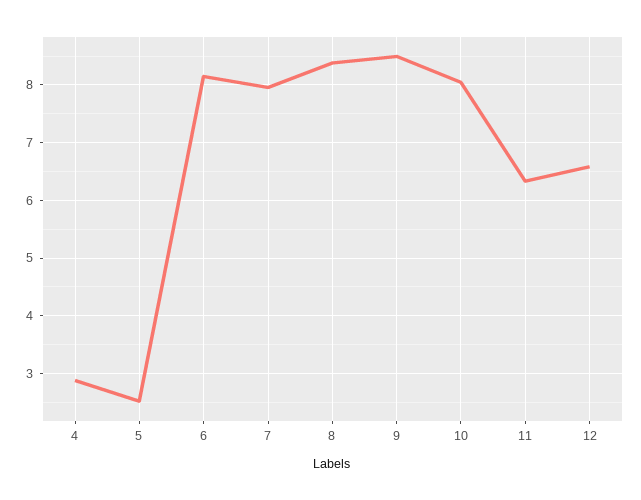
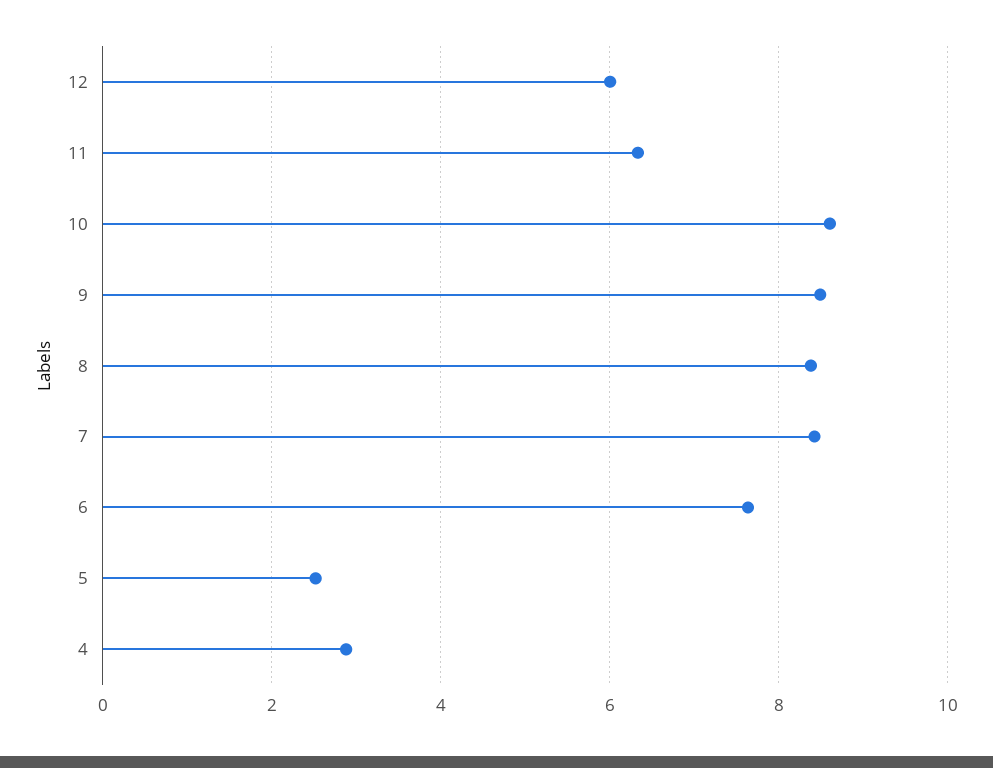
  {
    "4": 2.8,
    "5": 2.6,
-   "6": 8.2,
+   "6": 7.6,
-   "7": 8,
+   "7": 8.4,
    "8": 8.4,
    "9": 8.4,
-   "10": 8,
+   "10": 8.6,
    "11": 6.4,
-   "12": 6.6
+   "12": 6
  }

